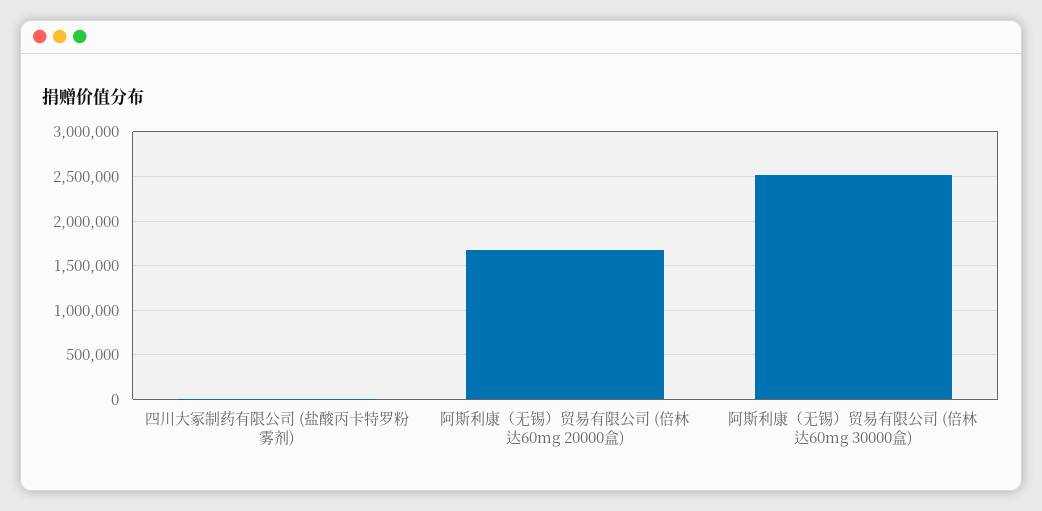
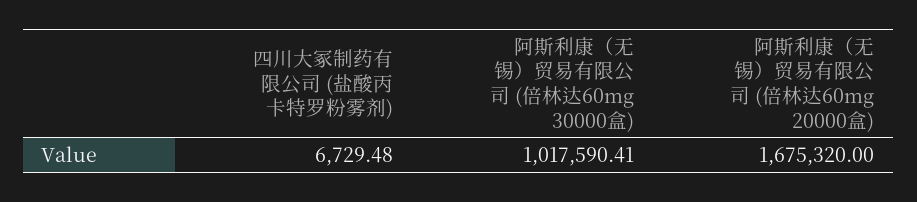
  {
    "四川大冢制药有限公司 (盐酸丙卡特罗粉雾剂)": 6729.48,
    "阿斯利康（无锡）贸易有限公司 (倍林达60mg 20000盒)": 1675320,
-   "阿斯利康（无锡）贸易有限公司 (倍林达60mg 30000盒)": 2500000
+   "阿斯利康（无锡）贸易有限公司 (倍林达60mg 30000盒)": 1017590.41
  }

